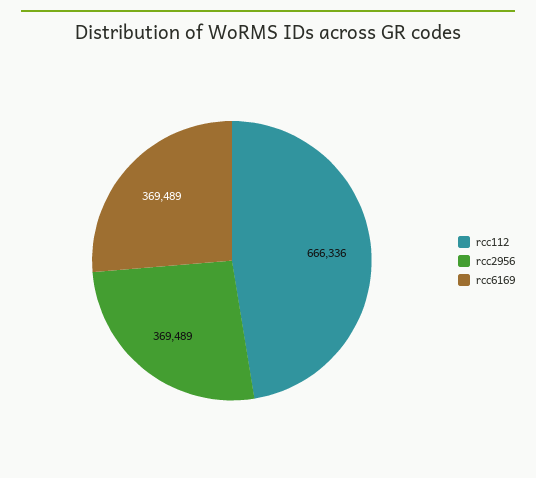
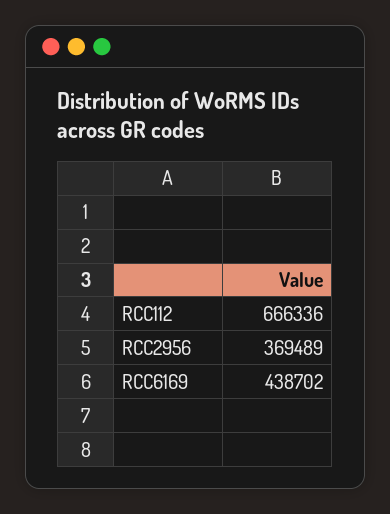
  {
    "rcc112": 666336,
    "rcc2956": 369489,
-   "rcc6169": 369489
+   "rcc6169": 438702
  }

